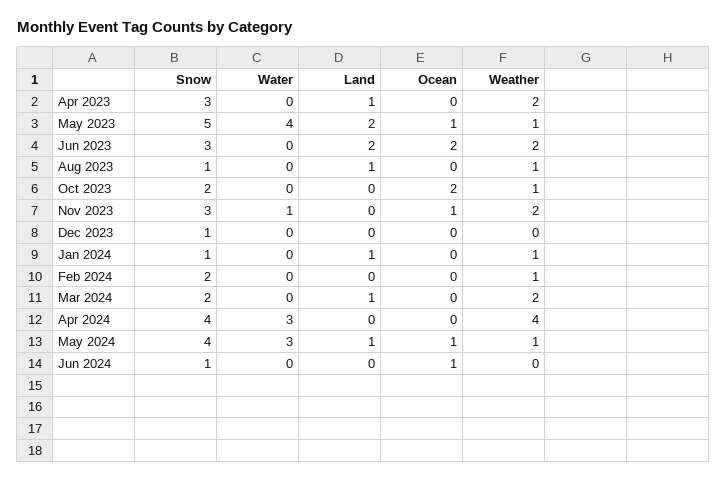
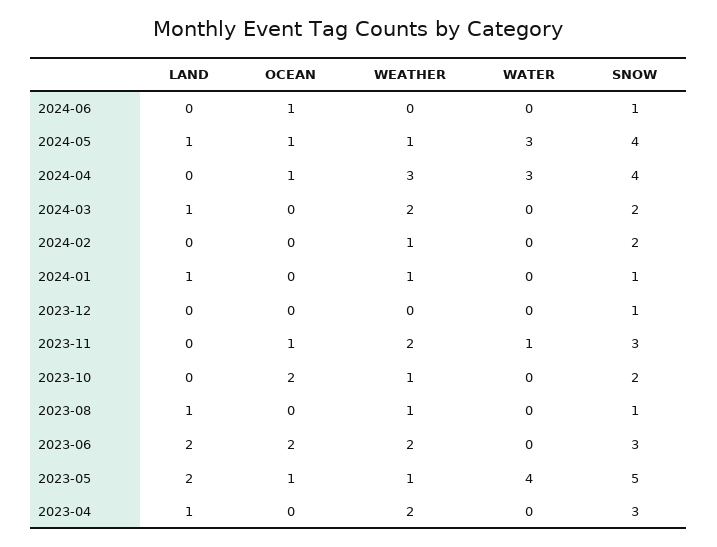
  {
    "Snow": {
      "Apr 2023": 3,
      "May 2023": 5,
      "Jun 2023": 3,
      "Aug 2023": 1,
      "Oct 2023": 2,
      "Nov 2023": 3,
      "Dec 2023": 1,
      "Jan 2024": 1,
      "Feb 2024": 2,
      "Mar 2024": 2,
      "Apr 2024": 4,
      "May 2024": 4,
      "Jun 2024": 1
    },
    "Water": {
      "Apr 2023": 0,
      "May 2023": 4,
      "Jun 2023": 0,
      "Aug 2023": 0,
      "Oct 2023": 0,
      "Nov 2023": 1,
      "Dec 2023": 0,
      "Jan 2024": 0,
      "Feb 2024": 0,
      "Mar 2024": 0,
      "Apr 2024": 3,
      "May 2024": 3,
      "Jun 2024": 0
    },
    "Land": {
      "Apr 2023": 1,
      "May 2023": 2,
      "Jun 2023": 2,
      "Aug 2023": 1,
      "Oct 2023": 0,
      "Nov 2023": 0,
      "Dec 2023": 0,
      "Jan 2024": 1,
      "Feb 2024": 0,
      "Mar 2024": 1,
      "Apr 2024": 0,
      "May 2024": 1,
      "Jun 2024": 0
    },
    "Ocean": {
      "Apr 2023": 0,
      "May 2023": 1,
      "Jun 2023": 2,
      "Aug 2023": 0,
      "Oct 2023": 2,
      "Nov 2023": 1,
      "Dec 2023": 0,
      "Jan 2024": 0,
      "Feb 2024": 0,
      "Mar 2024": 0,
-     "Apr 2024": 0,
+     "Apr 2024": 1,
      "May 2024": 1,
      "Jun 2024": 1
    },
    "Weather": {
      "Apr 2023": 2,
      "May 2023": 1,
      "Jun 2023": 2,
      "Aug 2023": 1,
      "Oct 2023": 1,
      "Nov 2023": 2,
      "Dec 2023": 0,
      "Jan 2024": 1,
      "Feb 2024": 1,
      "Mar 2024": 2,
-     "Apr 2024": 4,
+     "Apr 2024": 3,
      "May 2024": 1,
      "Jun 2024": 0
    }
  }

